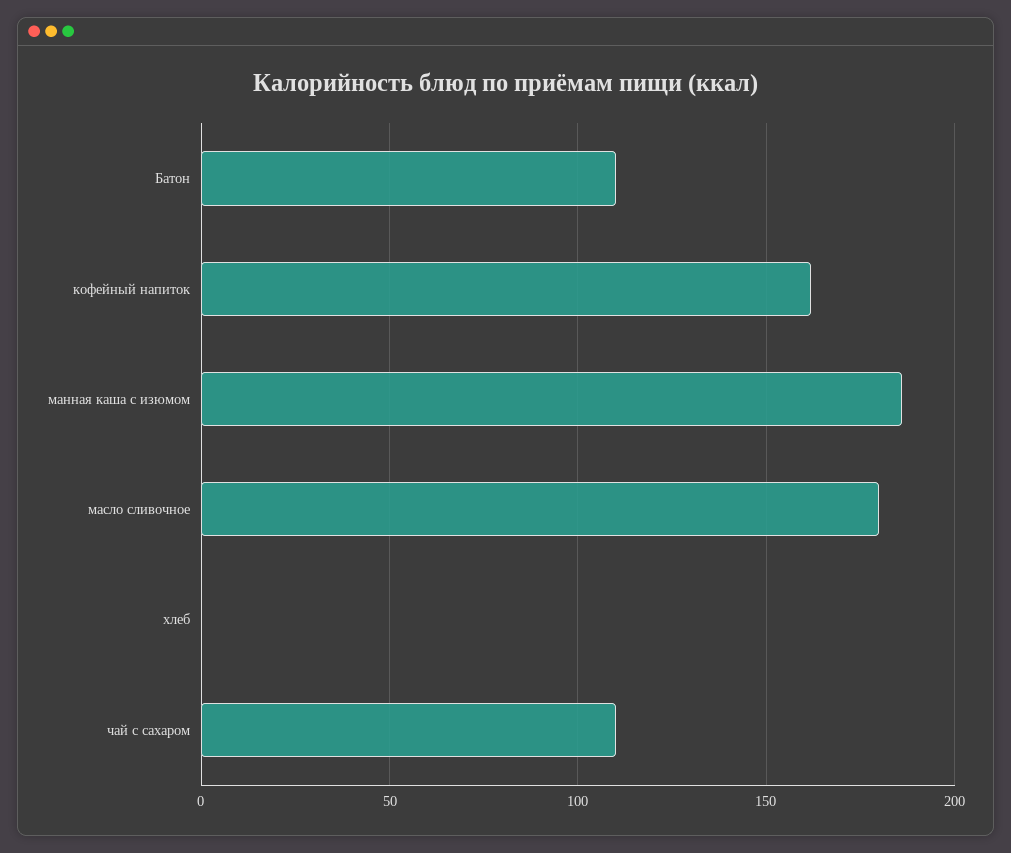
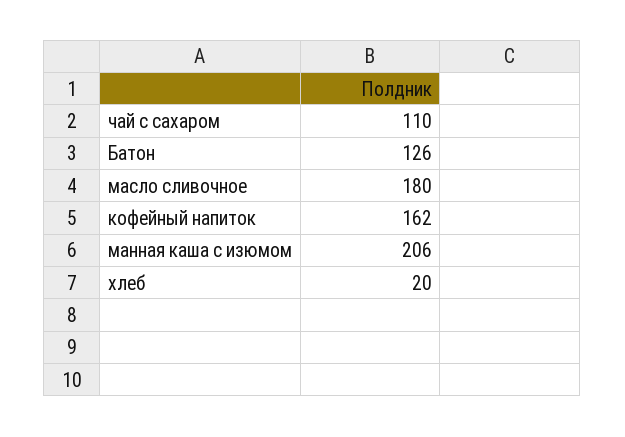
  {
-   "Батон": 110,
+   "Батон": 126,
    "кофейный напиток": 162,
-   "манная каша с изюмом": 185,
+   "манная каша с изюмом": 206,
    "масло сливочное": 180,
-   "хлеб": 0,
+   "хлеб": 20,
    "чай с сахаром": 110
  }

